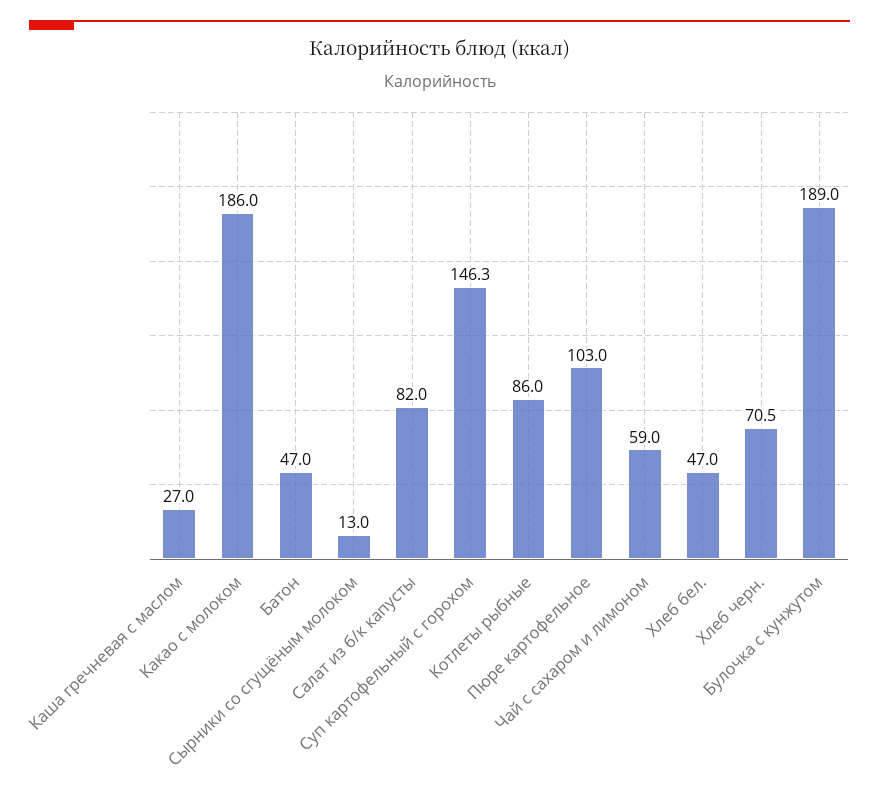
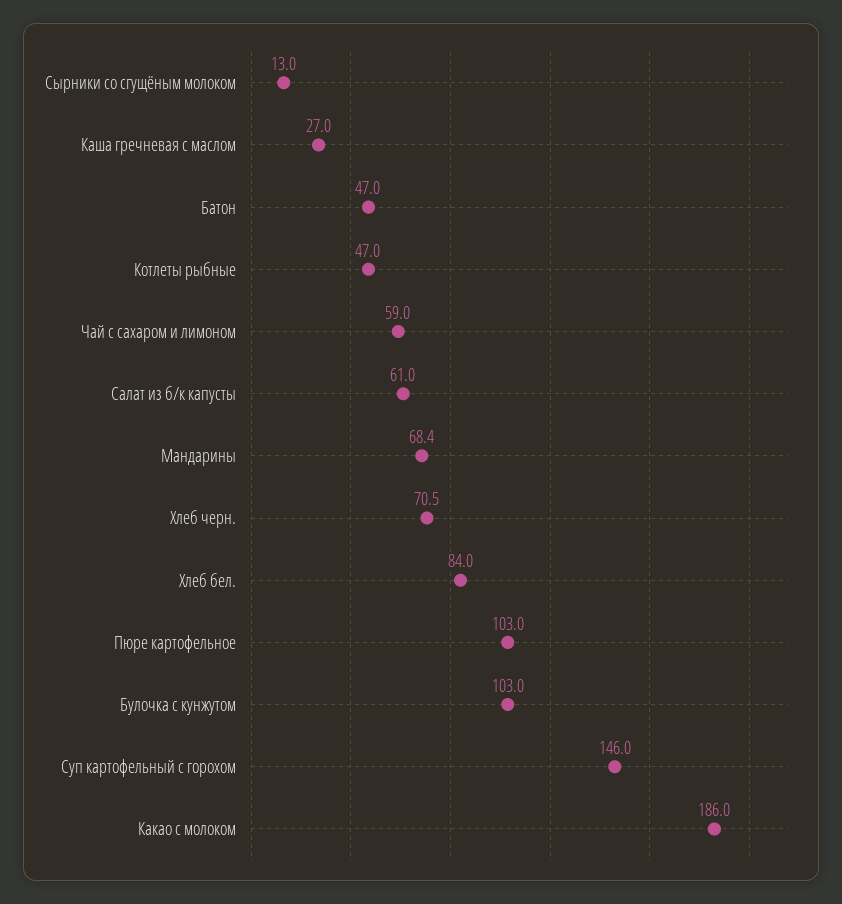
  {
    "Каша гречневая с маслом": 27,
    "Какао с молоком": 186,
    "Батон": 47,
    "Сырники со сгущёным молоком": 13,
-   "Салат из б/к капусты": 82,
+   "Салат из б/к капусты": 61,
-   "Суп картофельный с горохом": 146.3,
+   "Суп картофельный с горохом": 146,
-   "Котлеты рыбные": 86,
+   "Котлеты рыбные": 47,
    "Пюре картофельное": 103,
    "Чай с сахаром и лимоном": 59,
-   "Хлеб бел.": 47,
+   "Хлеб бел.": 84,
    "Хлеб черн.": 70.5,
-   "Булочка с кунжутом": 189
+   "Булочка с кунжутом": 103,
+   "Мандарины": 68.4
  }

